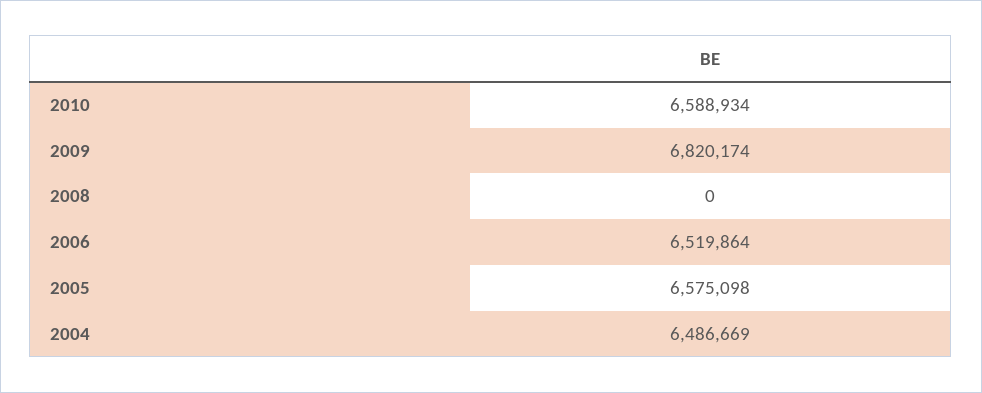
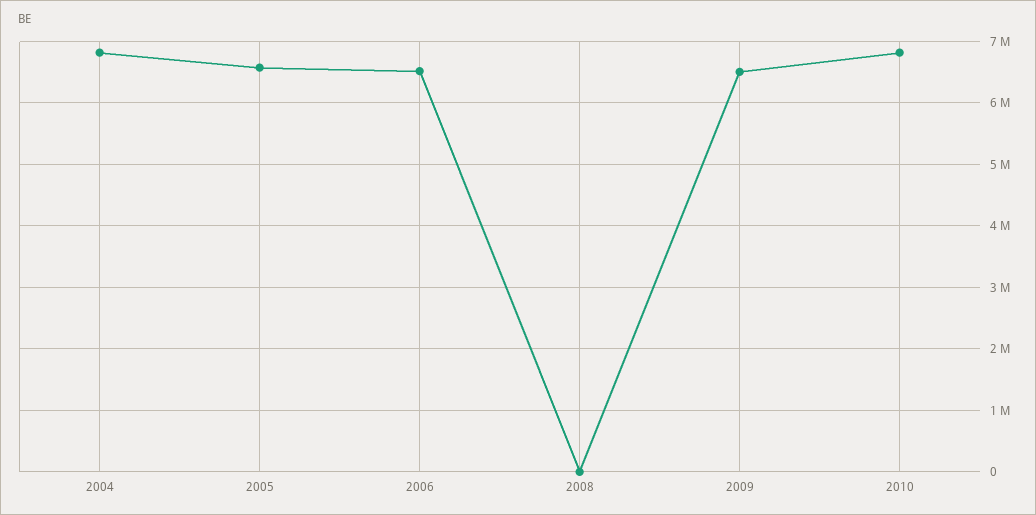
  {
-   "2010": 6588934,
+   "2010": 6800000,
-   "2009": 6820174,
+   "2009": 6500000,
    "2008": 0,
    "2006": 6519864,
    "2005": 6575098,
-   "2004": 6486669
+   "2004": 6800000
  }

